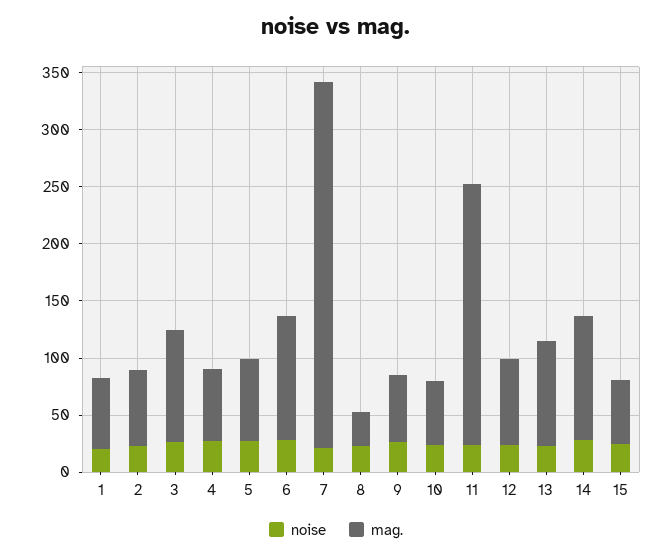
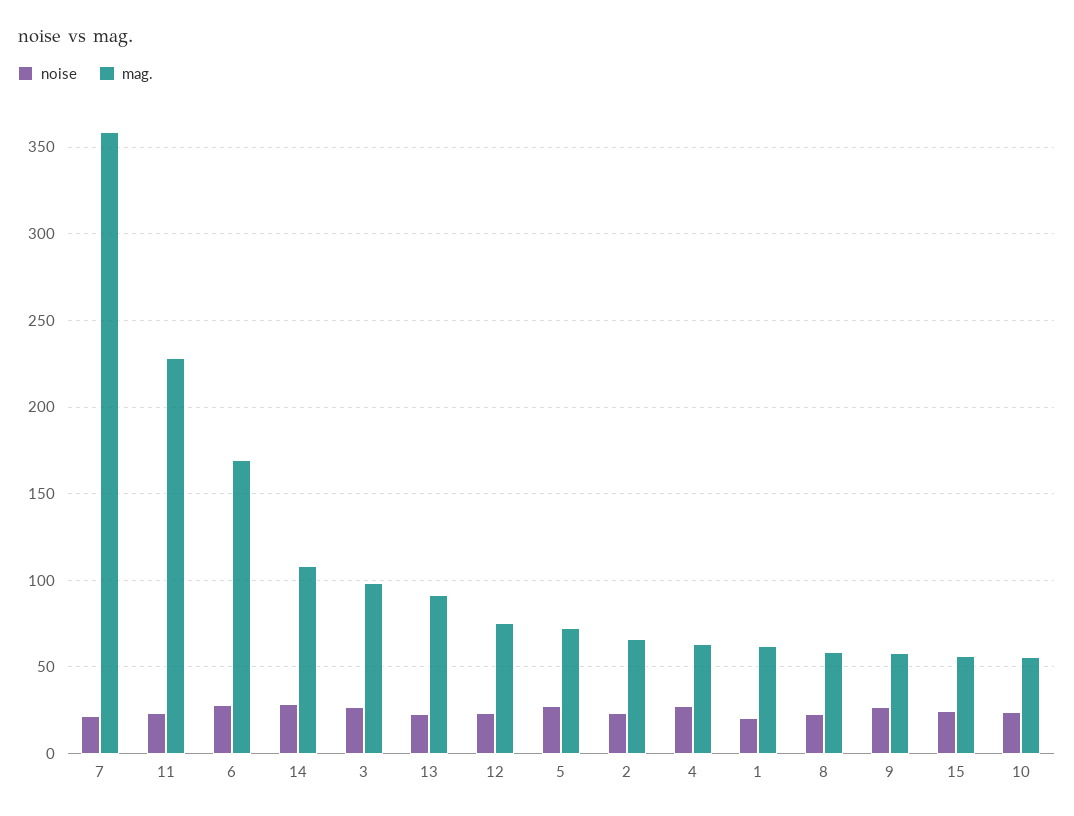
  {
    "noise": {
      "1": 20,
      "2": 25,
      "3": 25,
      "4": 30,
      "5": 25,
      "6": 30,
      "7": 20,
      "8": 25,
      "9": 25,
      "10": 25,
      "11": 25,
      "12": 25,
      "13": 25,
      "14": 30,
      "15": 25
    },
    "mag.": {
      "1": 60,
      "2": 65,
      "3": 100,
      "4": 65,
      "5": 70,
-     "6": 110,
+     "6": 170,
-     "7": 320,
+     "7": 360,
-     "8": 30,
+     "8": 60,
      "9": 60,
      "10": 55,
      "11": 230,
      "12": 75,
      "13": 90,
      "14": 110,
      "15": 55
    }
  }

